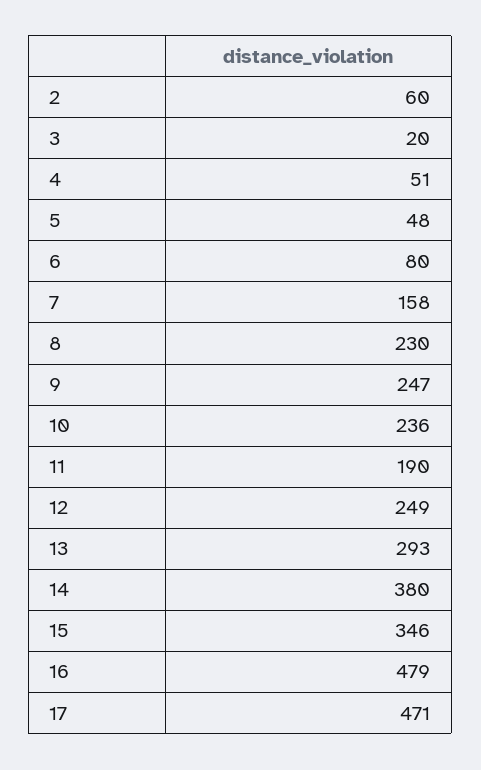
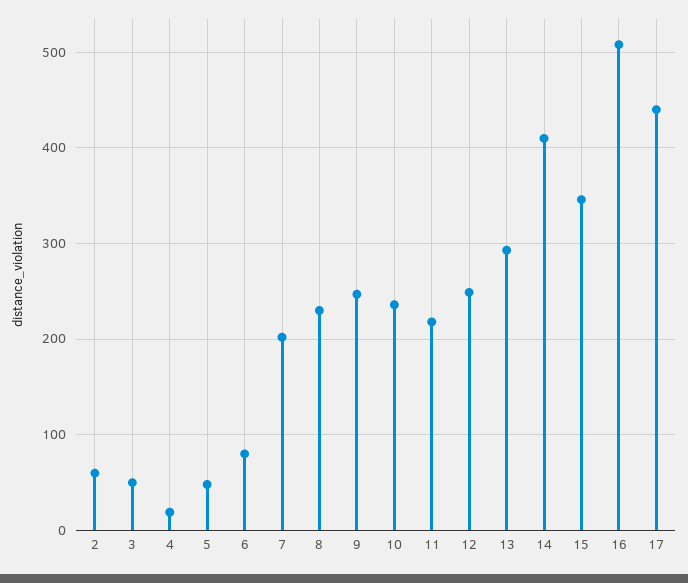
  {
    "2": 60,
-   "3": 20,
+   "3": 50,
-   "4": 51,
+   "4": 20,
    "5": 48,
    "6": 80,
-   "7": 158,
+   "7": 200,
    "8": 230,
    "9": 247,
    "10": 236,
-   "11": 190,
+   "11": 220,
    "12": 249,
    "13": 293,
-   "14": 380,
+   "14": 410,
    "15": 346,
-   "16": 479,
+   "16": 510,
-   "17": 471
+   "17": 440
  }

